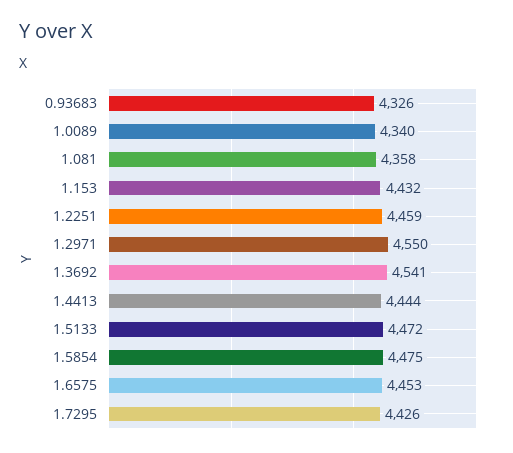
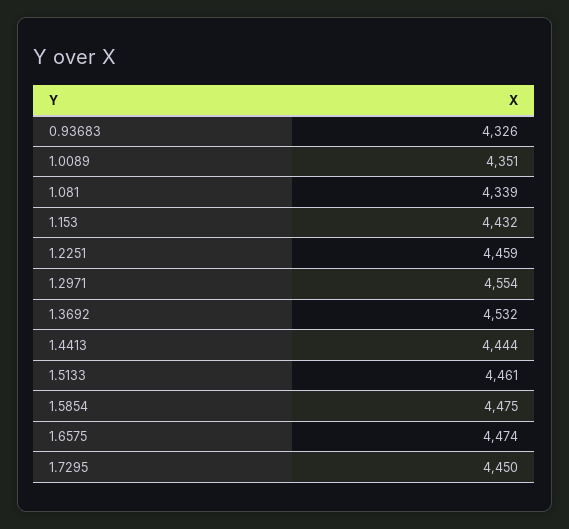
  {
    "0.93683": 4326,
-   "1.0089": 4340,
+   "1.0089": 4351,
-   "1.081": 4358,
+   "1.081": 4339,
    "1.153": 4432,
    "1.2251": 4459,
-   "1.2971": 4550,
+   "1.2971": 4554,
-   "1.3692": 4541,
+   "1.3692": 4532,
    "1.4413": 4444,
-   "1.5133": 4472,
+   "1.5133": 4461,
    "1.5854": 4475,
-   "1.6575": 4453,
+   "1.6575": 4474,
-   "1.7295": 4426
+   "1.7295": 4450
  }

